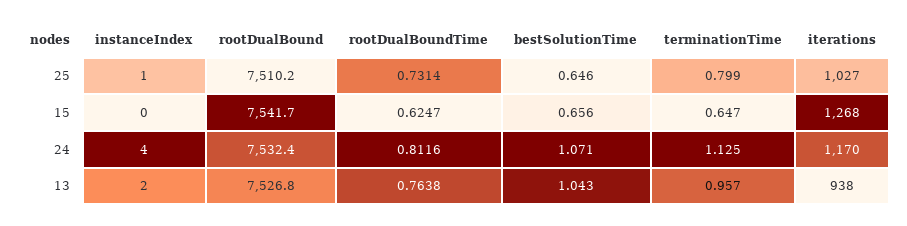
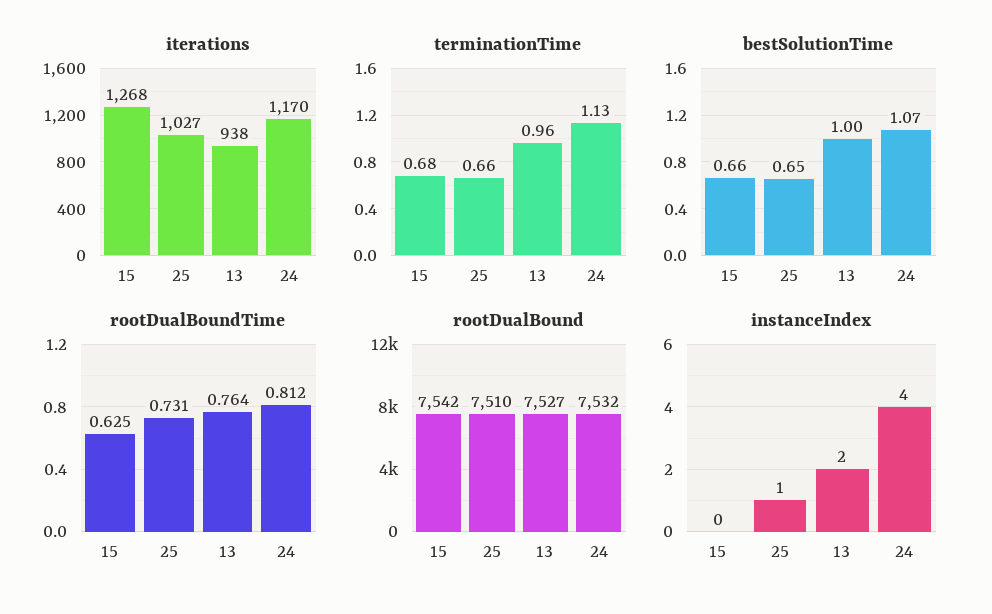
  {
    "instanceIndex": {
      "25": 1,
      "15": 0,
      "24": 4,
      "13": 2
    },
    "rootDualBound": {
      "25": 7510.2,
      "15": 7541.7,
      "24": 7532.4,
      "13": 7526.8
    },
    "rootDualBoundTime": {
      "25": 0.7314,
      "15": 0.6247,
      "24": 0.8116,
      "13": 0.7638
    },
    "bestSolutionTime": {
      "25": 0.646,
      "15": 0.656,
      "24": 1.071,
-     "13": 1.043
+     "13": 1
    },
    "terminationTime": {
-     "25": 0.799,
+     "25": 0.66,
-     "15": 0.647,
+     "15": 0.68,
      "24": 1.125,
      "13": 0.957
    },
    "iterations": {
      "25": 1027,
      "15": 1268,
      "24": 1170,
      "13": 938
    }
  }

